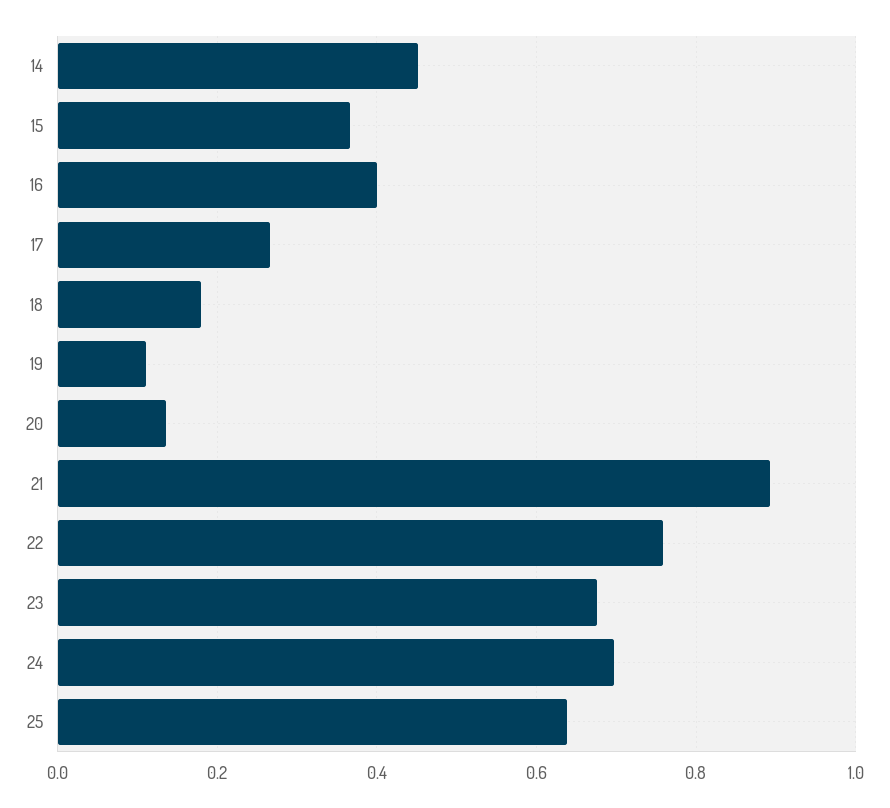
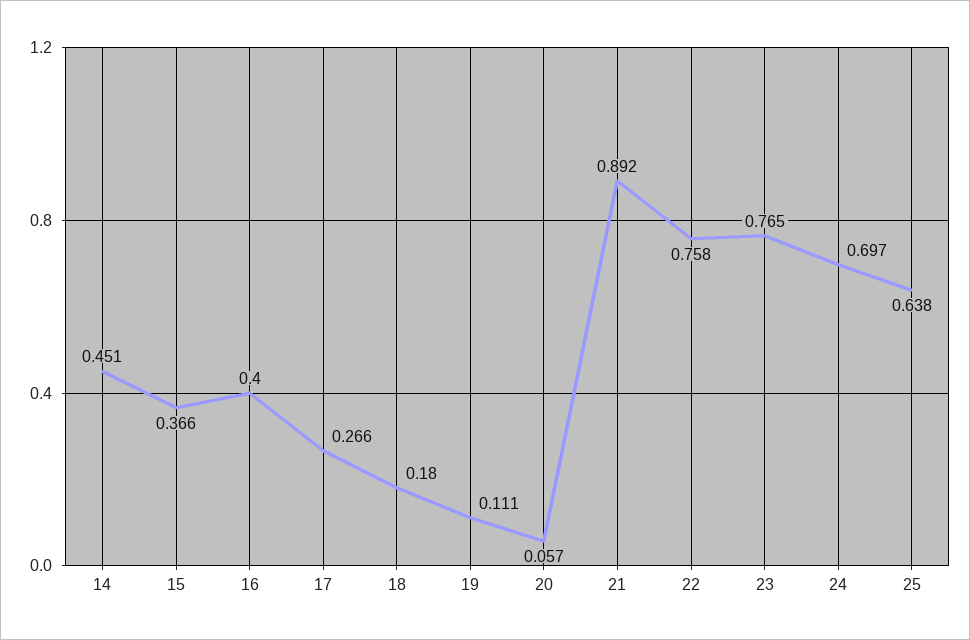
  {
    "14": 0.451,
    "15": 0.366,
    "16": 0.4,
    "17": 0.266,
    "18": 0.18,
    "19": 0.111,
-   "20": 0.14,
+   "20": 0.057,
    "21": 0.892,
    "22": 0.758,
-   "23": 0.68,
+   "23": 0.765,
    "24": 0.697,
    "25": 0.638
  }

